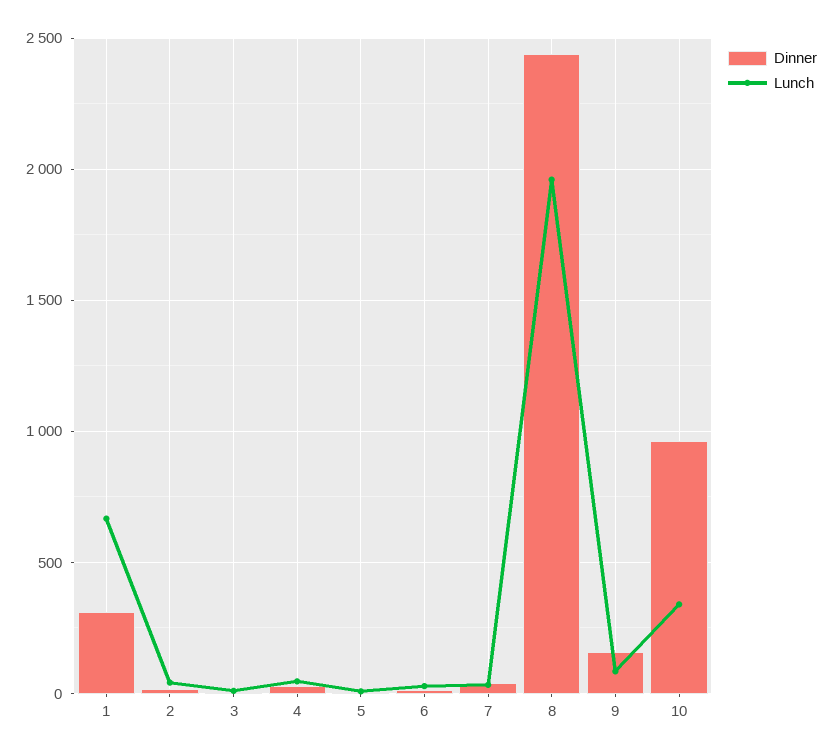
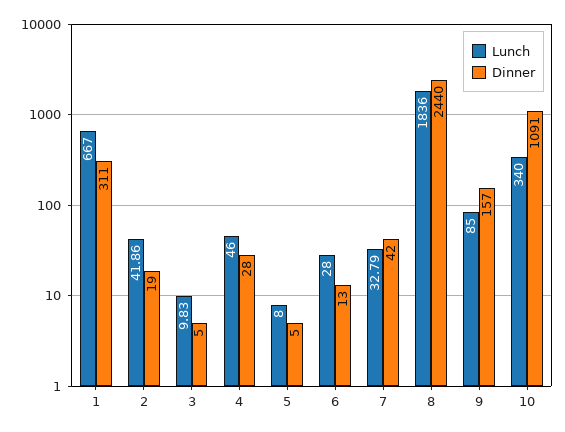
  {
    "Dinner": {
      "1": 311,
      "2": 19,
      "3": 5,
      "4": 28,
      "5": 5,
      "6": 13,
      "7": 42,
      "8": 2440,
      "9": 157,
-     "10": 950
+     "10": 1091
    },
    "Lunch": {
      "1": 667,
      "2": 41.86,
      "3": 9.83,
      "4": 46,
      "5": 8,
      "6": 28,
      "7": 32.79,
-     "8": 1950,
+     "8": 1836,
      "9": 85,
      "10": 340
    }
  }

